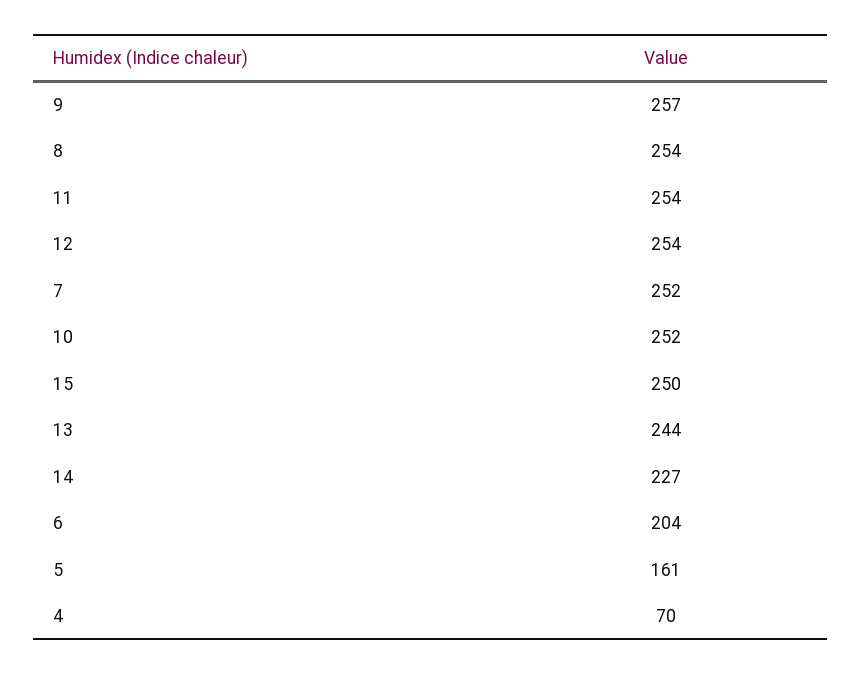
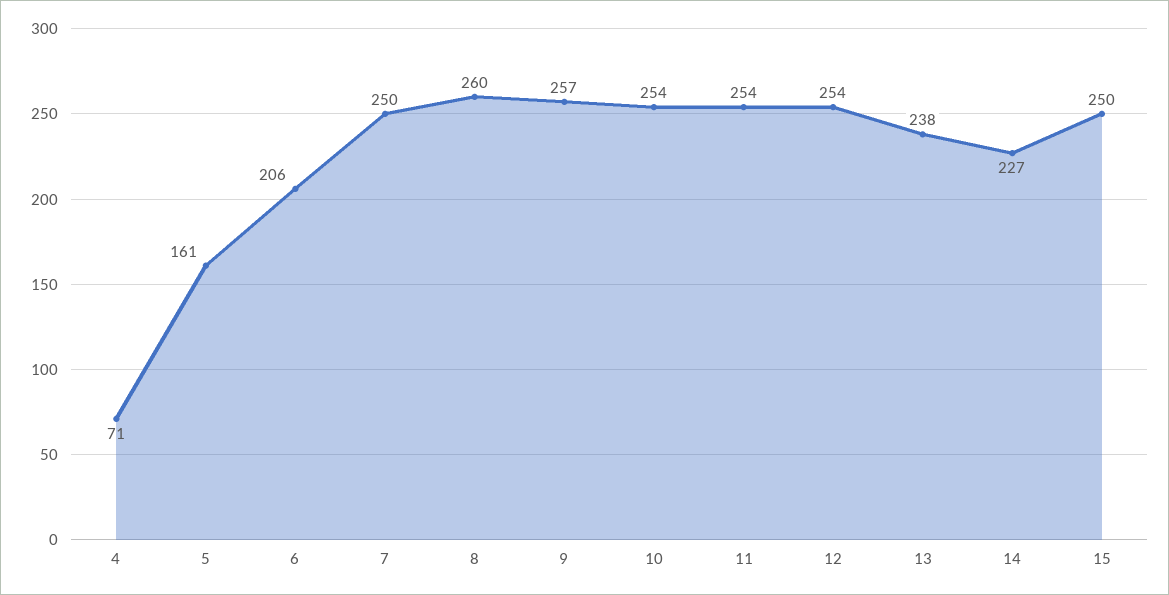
  {
    "9": 257,
-   "8": 254,
+   "8": 260,
    "11": 254,
    "12": 254,
-   "7": 252,
+   "7": 250,
-   "10": 252,
+   "10": 254,
    "15": 250,
-   "13": 244,
+   "13": 238,
    "14": 227,
-   "6": 204,
+   "6": 206,
    "5": 161,
-   "4": 70
+   "4": 71
  }

